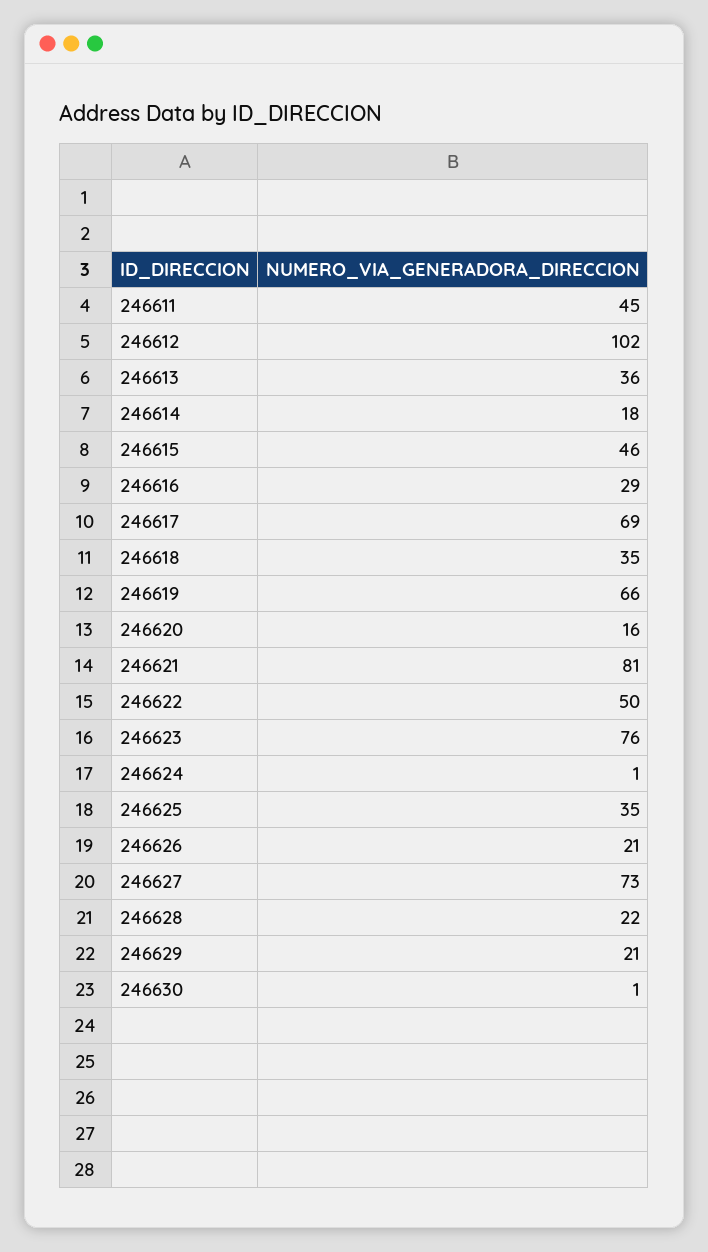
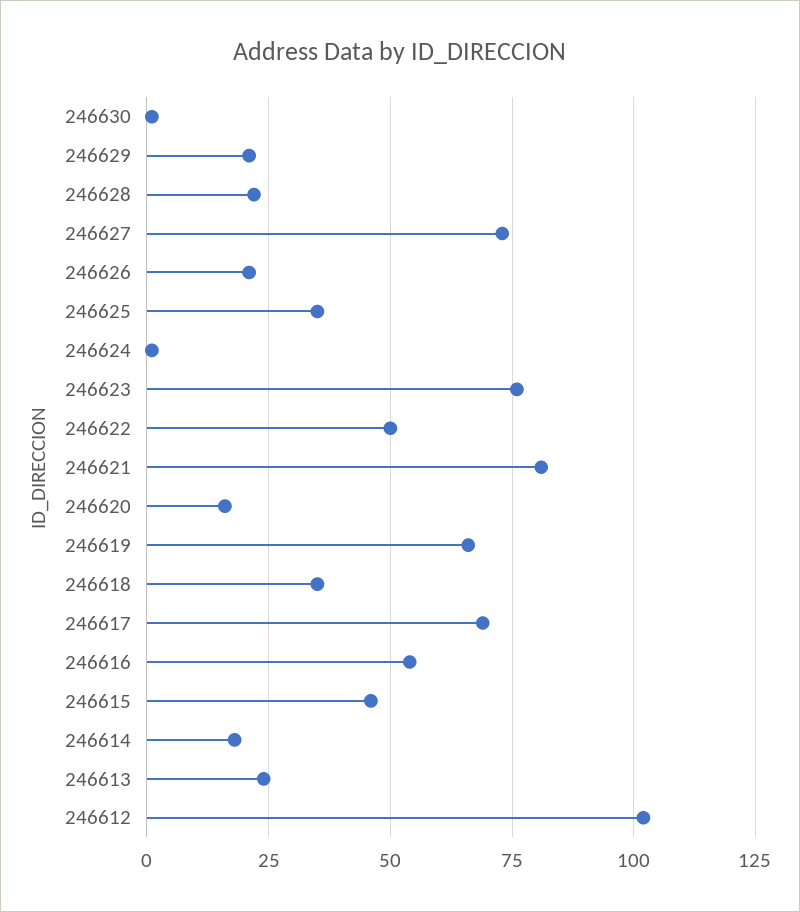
  {
-   "246611": 45,
    "246612": 102,
-   "246613": 36,
+   "246613": 25,
    "246614": 18,
    "246615": 46,
-   "246616": 29,
+   "246616": 55,
    "246617": 69,
    "246618": 35,
    "246619": 66,
    "246620": 16,
    "246621": 81,
    "246622": 50,
    "246623": 76,
    "246624": 1,
    "246625": 35,
    "246626": 21,
    "246627": 73,
    "246628": 22,
    "246629": 21,
    "246630": 1
  }

